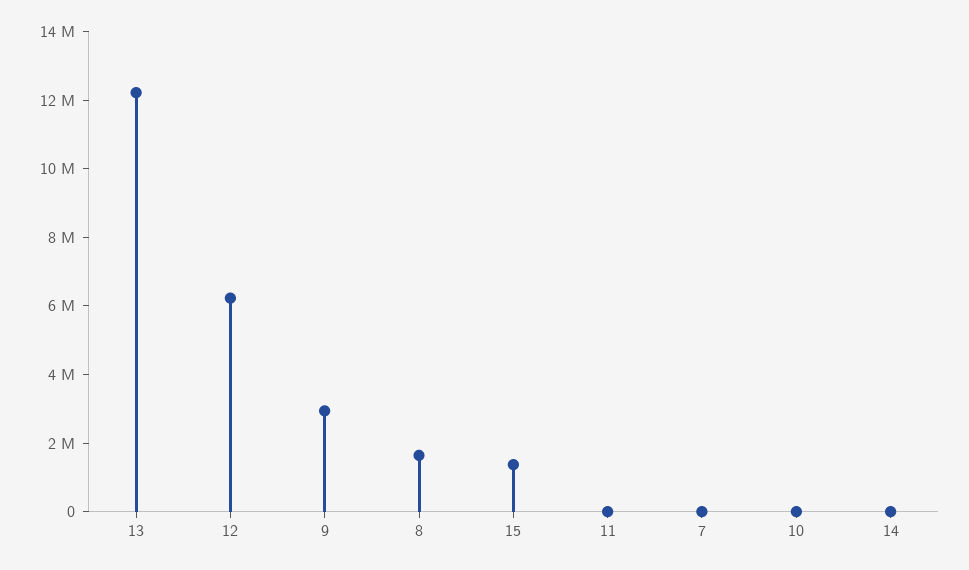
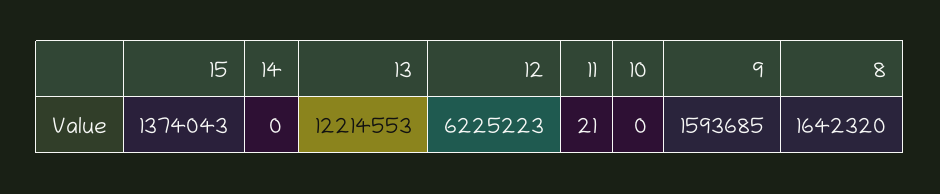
  {
    "13": 12214553,
    "12": 6225223,
-   "9": 3000000,
+   "9": 1593685,
    "8": 1642320,
    "15": 1374043,
    "11": 21,
-   "7": 0,
    "10": 0,
    "14": 0
  }

